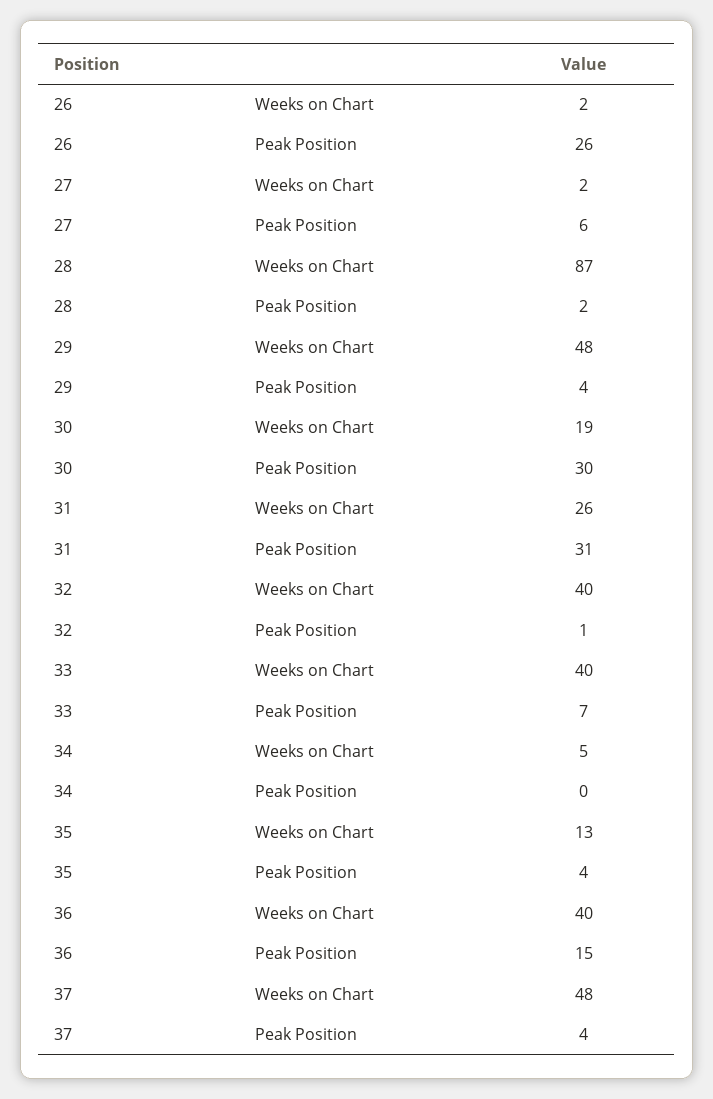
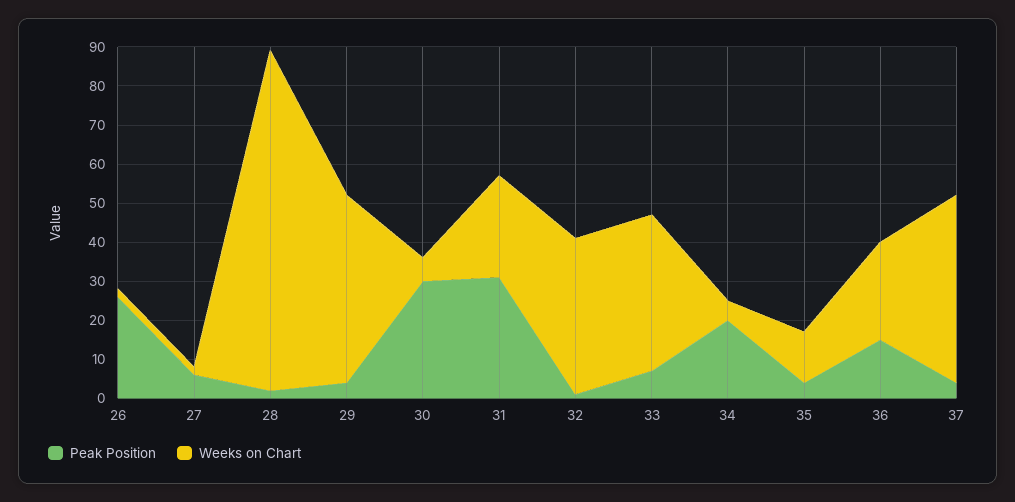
  {
    "Weeks on Chart": {
      "26": 2,
      "27": 2,
      "28": 87,
      "29": 48,
-     "30": 19,
+     "30": 5,
      "31": 26,
      "32": 40,
      "33": 40,
      "34": 5,
      "35": 13,
-     "36": 40,
+     "36": 25,
      "37": 48
    },
    "Peak Position": {
      "26": 26,
      "27": 6,
      "28": 2,
      "29": 4,
      "30": 30,
      "31": 31,
      "32": 1,
      "33": 7,
-     "34": 0,
+     "34": 20,
      "35": 4,
      "36": 15,
      "37": 4
    }
  }

